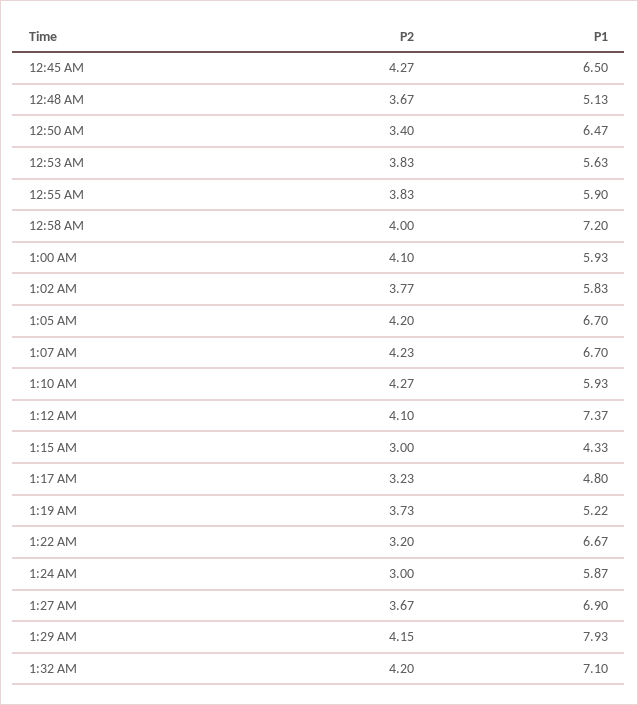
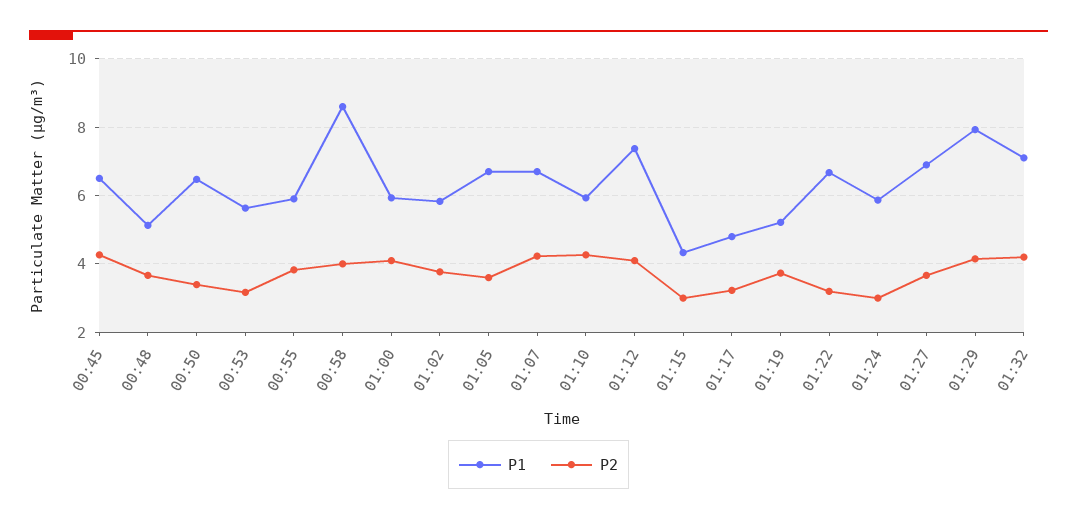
  {
    "P2": {
      "12:45 AM": 4.27,
      "12:48 AM": 3.67,
      "12:50 AM": 3.4,
-     "12:53 AM": 3.83,
+     "12:53 AM": 3.2,
      "12:55 AM": 3.83,
      "12:58 AM": 4,
      "1:00 AM": 4.1,
      "1:02 AM": 3.77,
-     "1:05 AM": 4.2,
+     "1:05 AM": 3.6,
      "1:07 AM": 4.23,
      "1:10 AM": 4.27,
      "1:12 AM": 4.1,
      "1:15 AM": 3,
      "1:17 AM": 3.23,
      "1:19 AM": 3.73,
      "1:22 AM": 3.2,
      "1:24 AM": 3,
      "1:27 AM": 3.67,
      "1:29 AM": 4.15,
      "1:32 AM": 4.2
    },
    "P1": {
      "12:45 AM": 6.5,
      "12:48 AM": 5.13,
      "12:50 AM": 6.47,
      "12:53 AM": 5.63,
      "12:55 AM": 5.9,
-     "12:58 AM": 7.2,
+     "12:58 AM": 8.6,
      "1:00 AM": 5.93,
      "1:02 AM": 5.83,
      "1:05 AM": 6.7,
      "1:07 AM": 6.7,
      "1:10 AM": 5.93,
      "1:12 AM": 7.37,
      "1:15 AM": 4.33,
      "1:17 AM": 4.8,
      "1:19 AM": 5.22,
      "1:22 AM": 6.67,
      "1:24 AM": 5.87,
      "1:27 AM": 6.9,
      "1:29 AM": 7.93,
      "1:32 AM": 7.1
    }
  }

